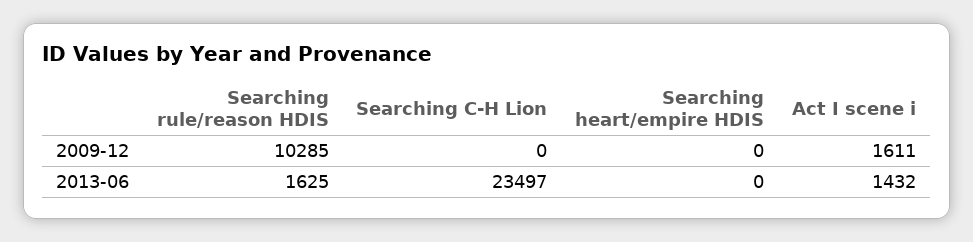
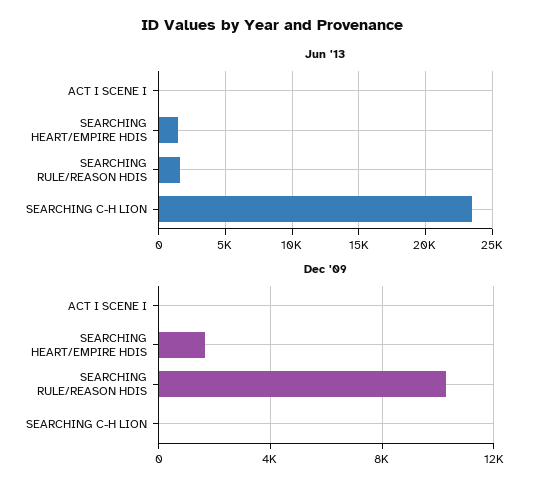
  {
    "2009-12": {
      "Searching rule/reason HDIS": 10285,
      "Searching C-H Lion": 0,
-     "Searching heart/empire HDIS": 0,
+     "Searching heart/empire HDIS": 1500,
-     "Act I scene i": 1611
+     "Act I scene i": 0
    },
    "2013-06": {
      "Searching rule/reason HDIS": 1625,
      "Searching C-H Lion": 23497,
-     "Searching heart/empire HDIS": 0,
+     "Searching heart/empire HDIS": 1500,
-     "Act I scene i": 1432
+     "Act I scene i": 0
    }
  }

